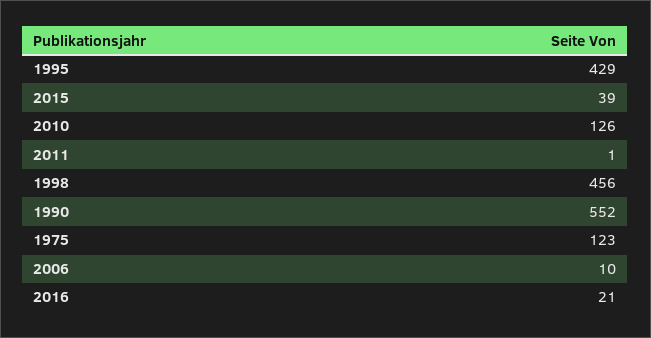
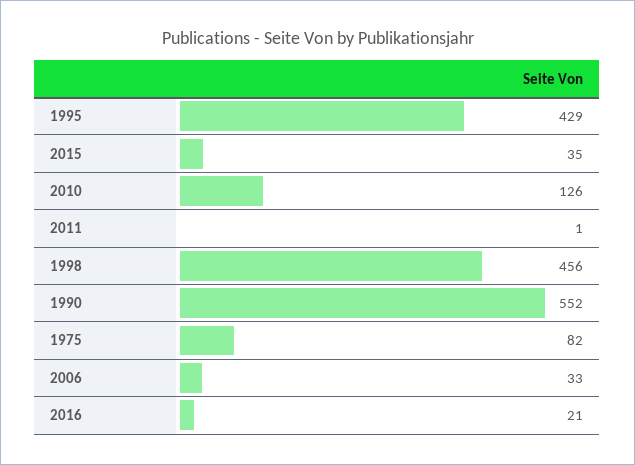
  {
    "1995": 429,
-   "2015": 39,
+   "2015": 35,
    "2010": 126,
    "2011": 1,
    "1998": 456,
    "1990": 552,
-   "1975": 123,
+   "1975": 82,
-   "2006": 10,
+   "2006": 33,
    "2016": 21
  }

